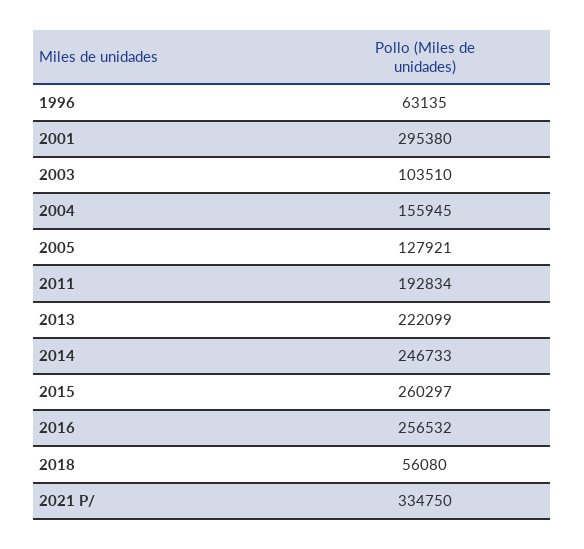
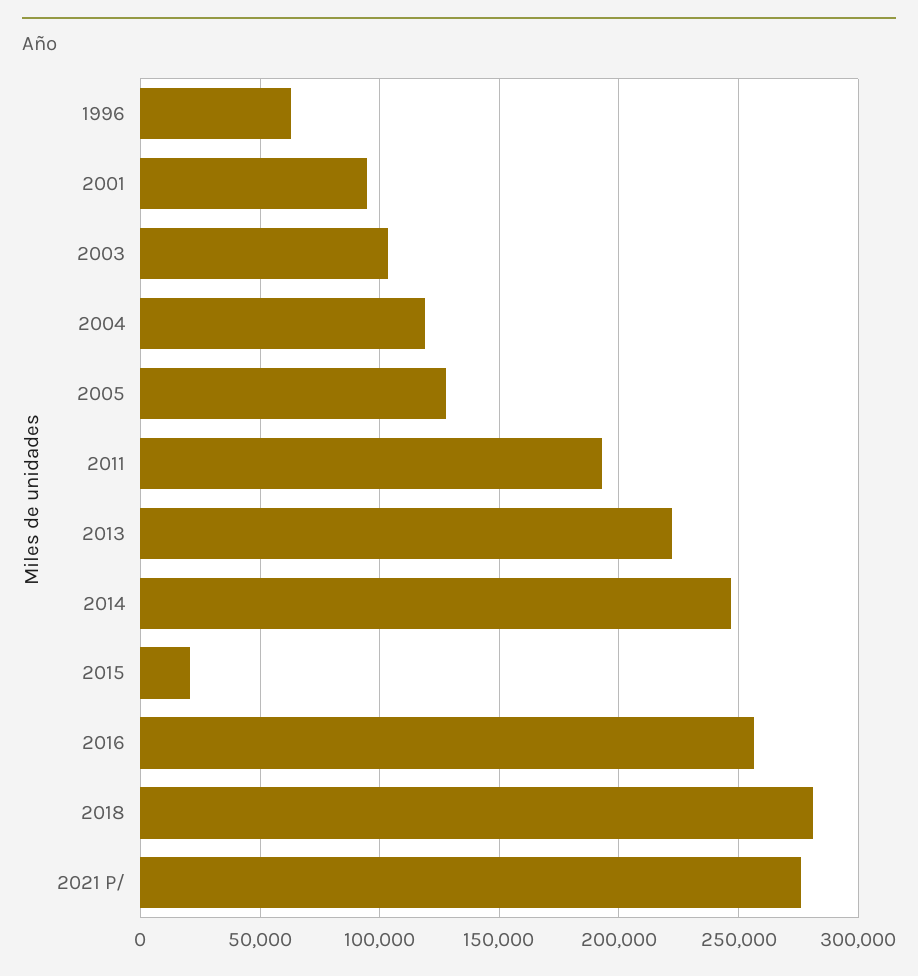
  {
    "1996": 63135,
-   "2001": 295380,
+   "2001": 95000,
    "2003": 103510,
-   "2004": 155945,
+   "2004": 120000,
    "2005": 127921,
    "2011": 192834,
    "2013": 222099,
    "2014": 246733,
-   "2015": 260297,
+   "2015": 20000,
    "2016": 256532,
-   "2018": 56080,
+   "2018": 280000,
-   "2021 P/": 334750
+   "2021 P/": 275000
  }

